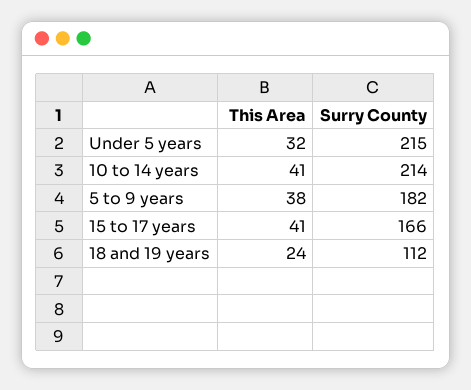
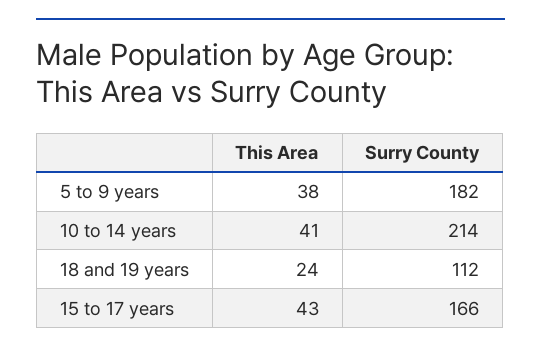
  {
    "This Area": {
-     "Under 5 years": 32,
      "10 to 14 years": 41,
      "5 to 9 years": 38,
-     "15 to 17 years": 41,
+     "15 to 17 years": 43,
      "18 and 19 years": 24
    },
    "Surry County": {
-     "Under 5 years": 215,
      "10 to 14 years": 214,
      "5 to 9 years": 182,
      "15 to 17 years": 166,
      "18 and 19 years": 112
    }
  }

